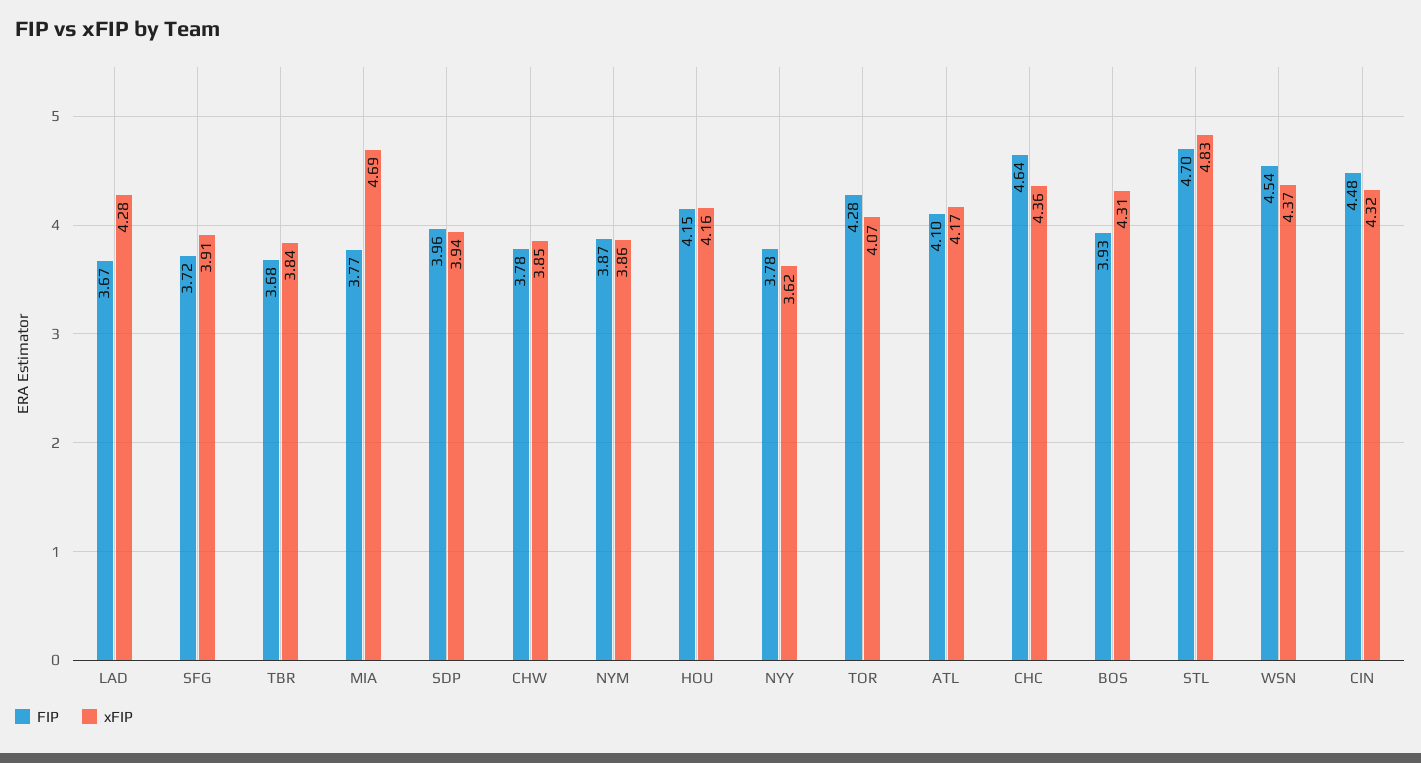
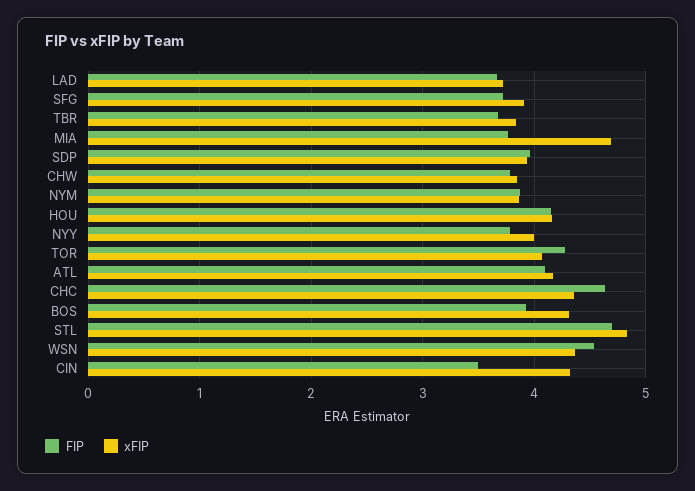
  {
    "FIP": {
      "LAD": 3.67,
      "SFG": 3.72,
      "TBR": 3.68,
      "MIA": 3.77,
      "SDP": 3.96,
      "CHW": 3.78,
      "NYM": 3.87,
      "HOU": 4.15,
      "NYY": 3.78,
      "TOR": 4.28,
      "ATL": 4.1,
      "CHC": 4.64,
      "BOS": 3.93,
      "STL": 4.7,
      "WSN": 4.54,
-     "CIN": 4.48
+     "CIN": 3.5
    },
    "xFIP": {
-     "LAD": 4.28,
+     "LAD": 3.7,
      "SFG": 3.91,
      "TBR": 3.84,
      "MIA": 4.69,
      "SDP": 3.94,
      "CHW": 3.85,
      "NYM": 3.86,
      "HOU": 4.16,
-     "NYY": 3.62,
+     "NYY": 4,
      "TOR": 4.07,
      "ATL": 4.17,
      "CHC": 4.36,
      "BOS": 4.31,
      "STL": 4.83,
      "WSN": 4.37,
      "CIN": 4.32
    }
  }

